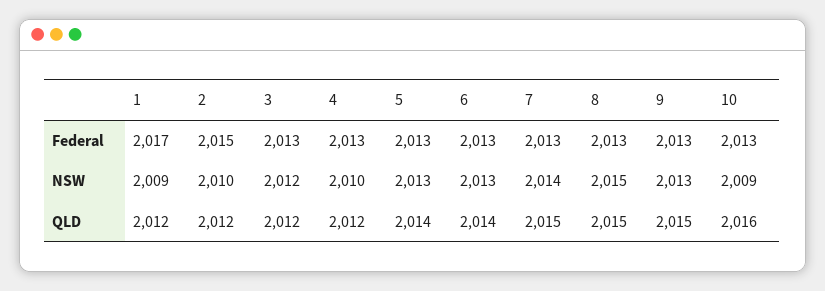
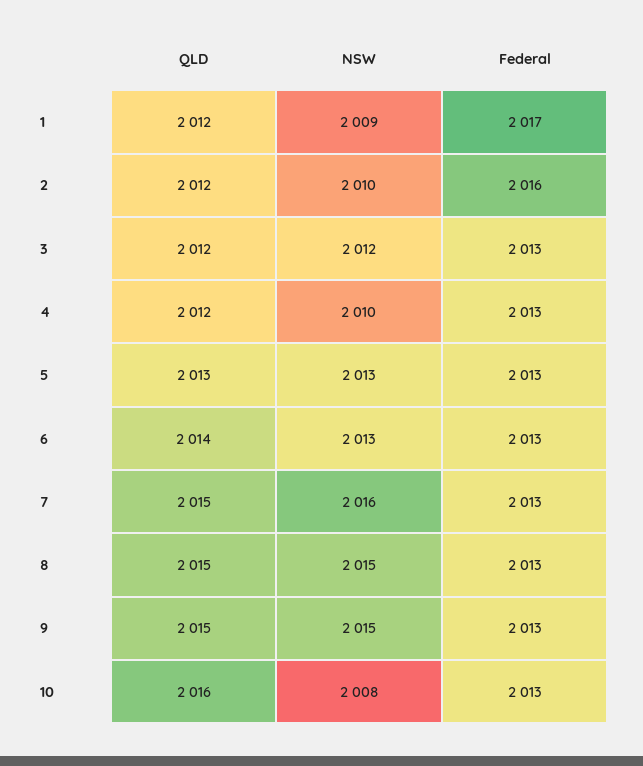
  {
    "1": {
      "Federal": 2017,
      "NSW": 2009,
      "QLD": 2012
    },
    "2": {
-     "Federal": 2015,
+     "Federal": 2016,
      "NSW": 2010,
      "QLD": 2012
    },
    "3": {
      "Federal": 2013,
      "NSW": 2012,
      "QLD": 2012
    },
    "4": {
      "Federal": 2013,
      "NSW": 2010,
      "QLD": 2012
    },
    "5": {
      "Federal": 2013,
      "NSW": 2013,
-     "QLD": 2014
+     "QLD": 2013
    },
    "6": {
      "Federal": 2013,
      "NSW": 2013,
      "QLD": 2014
    },
    "7": {
      "Federal": 2013,
-     "NSW": 2014,
+     "NSW": 2016,
      "QLD": 2015
    },
    "8": {
      "Federal": 2013,
      "NSW": 2015,
      "QLD": 2015
    },
    "9": {
      "Federal": 2013,
-     "NSW": 2013,
+     "NSW": 2015,
      "QLD": 2015
    },
    "10": {
      "Federal": 2013,
-     "NSW": 2009,
+     "NSW": 2008,
      "QLD": 2016
    }
  }

